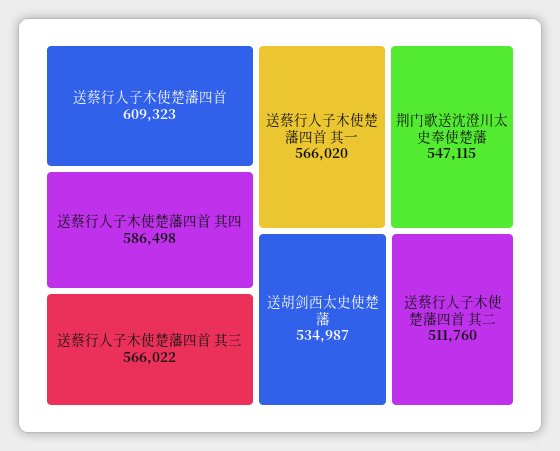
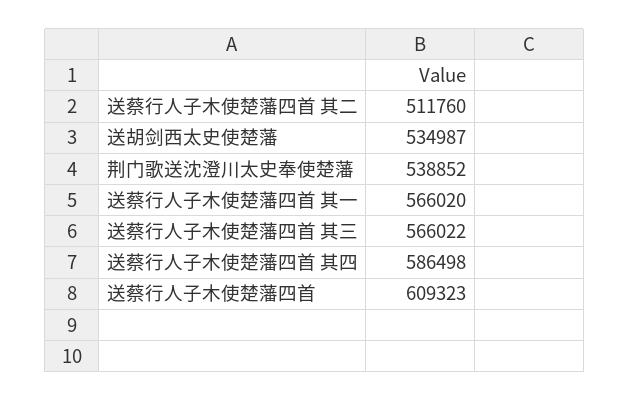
  {
    "送蔡行人子木使楚藩四首": 609323,
    "送蔡行人子木使楚藩四首 其四": 586498,
    "送蔡行人子木使楚藩四首 其三": 566022,
    "送蔡行人子木使楚藩四首 其一": 566020,
-   "荆门歌送沈澄川太史奉使楚藩": 547115,
+   "荆门歌送沈澄川太史奉使楚藩": 538852,
    "送胡剑西太史使楚藩": 534987,
    "送蔡行人子木使楚藩四首 其二": 511760
  }

